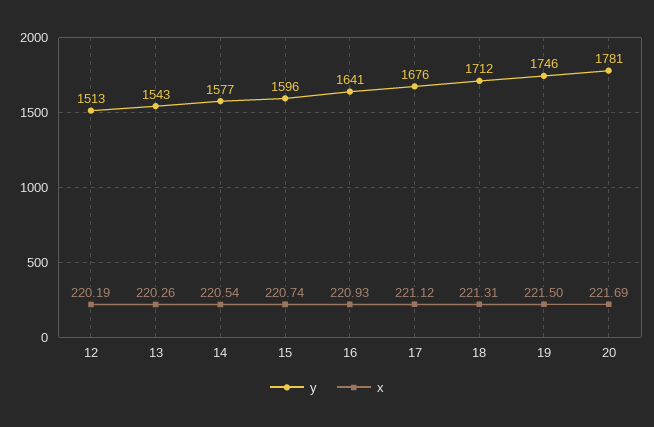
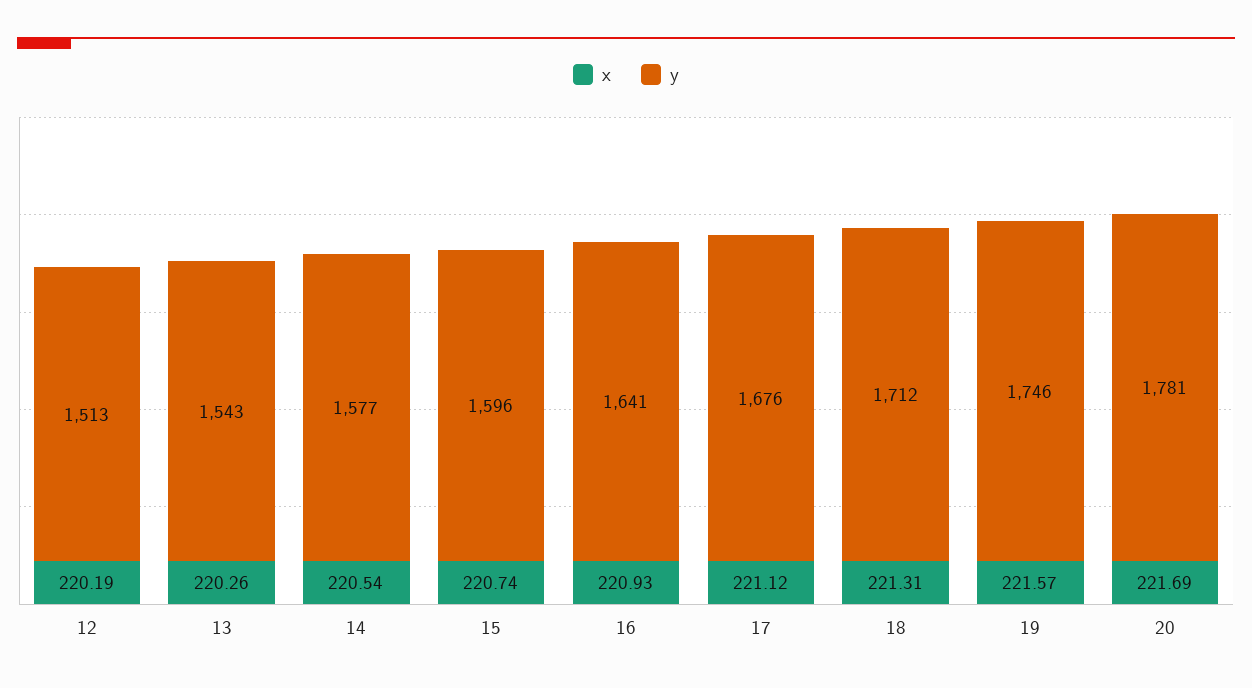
  {
    "y": {
      "12": 1513,
      "13": 1543,
      "14": 1577,
      "15": 1596,
      "16": 1641,
      "17": 1676,
      "18": 1712,
      "19": 1746,
      "20": 1781
    },
    "x": {
      "12": 220.19,
      "13": 220.26,
      "14": 220.54,
      "15": 220.74,
      "16": 220.93,
      "17": 221.12,
      "18": 221.31,
-     "19": 221.5,
+     "19": 221.57,
      "20": 221.69
    }
  }

